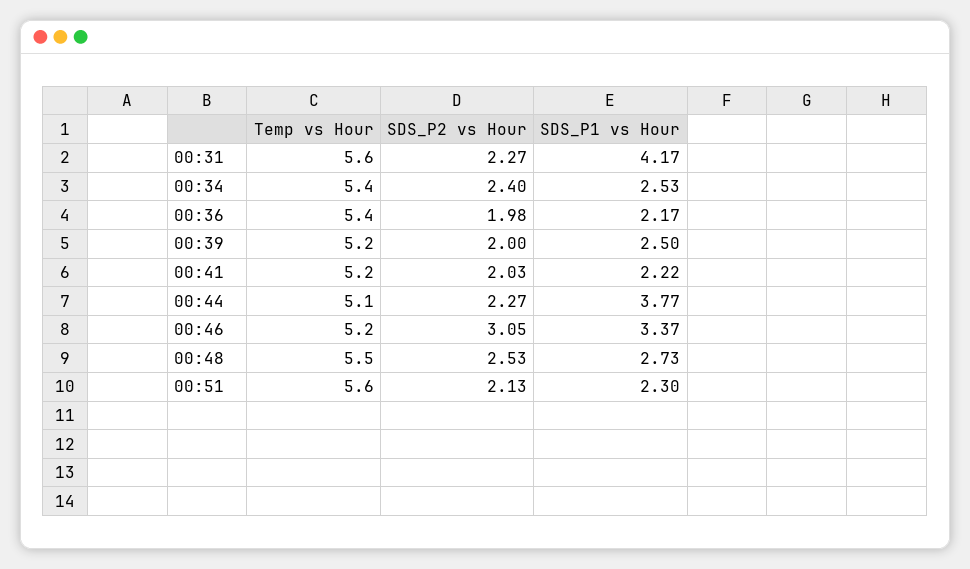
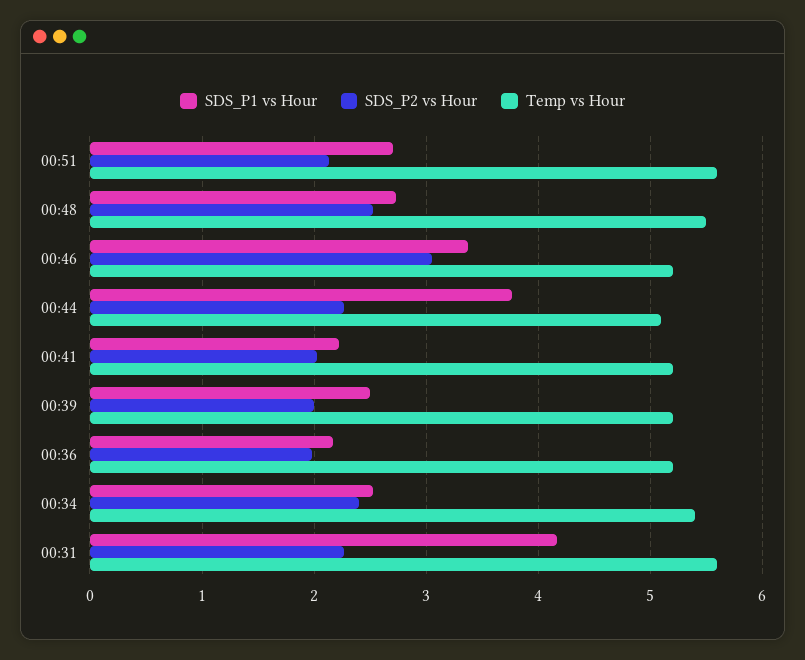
  {
    "Temp vs Hour": {
      "00:31": 5.6,
      "00:34": 5.4,
-     "00:36": 5.4,
+     "00:36": 5.2,
      "00:39": 5.2,
      "00:41": 5.2,
      "00:44": 5.1,
      "00:46": 5.2,
      "00:48": 5.5,
      "00:51": 5.6
    },
    "SDS_P2 vs Hour": {
      "00:31": 2.27,
      "00:34": 2.4,
      "00:36": 1.98,
      "00:39": 2,
      "00:41": 2.03,
      "00:44": 2.27,
      "00:46": 3.05,
      "00:48": 2.53,
      "00:51": 2.13
    },
    "SDS_P1 vs Hour": {
      "00:31": 4.17,
      "00:34": 2.53,
      "00:36": 2.17,
      "00:39": 2.5,
      "00:41": 2.22,
      "00:44": 3.77,
      "00:46": 3.37,
      "00:48": 2.73,
-     "00:51": 2.3
+     "00:51": 2.7
    }
  }

